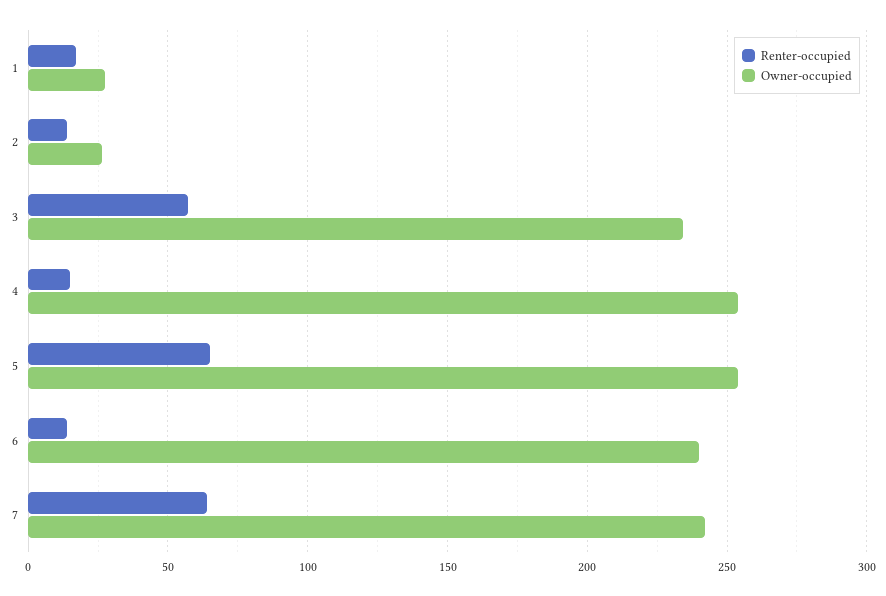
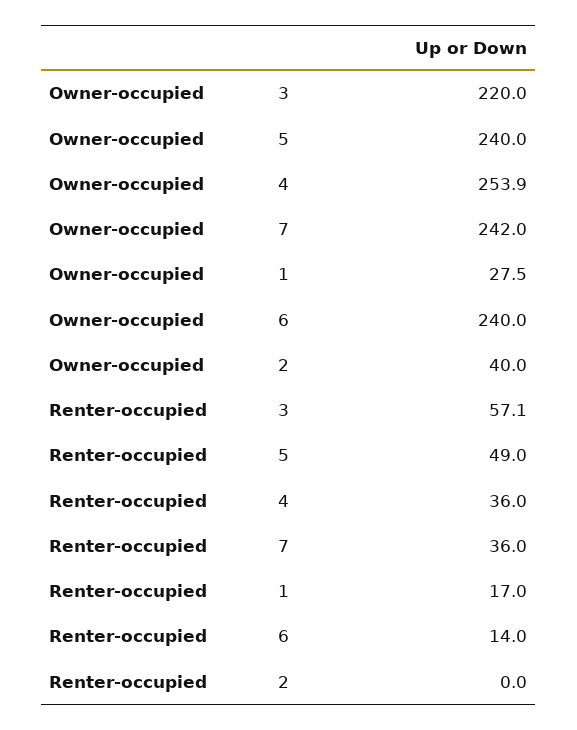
  {
    "Renter-occupied": {
      "1": 17,
-     "2": 15,
+     "2": 0,
      "3": 57.1,
-     "4": 15,
+     "4": 36,
-     "5": 65,
+     "5": 49,
      "6": 14,
-     "7": 65
+     "7": 36
    },
    "Owner-occupied": {
      "1": 27.5,
-     "2": 25,
+     "2": 40,
-     "3": 235,
+     "3": 220,
      "4": 253.9,
-     "5": 255,
+     "5": 240,
      "6": 240,
      "7": 242
    }
  }

